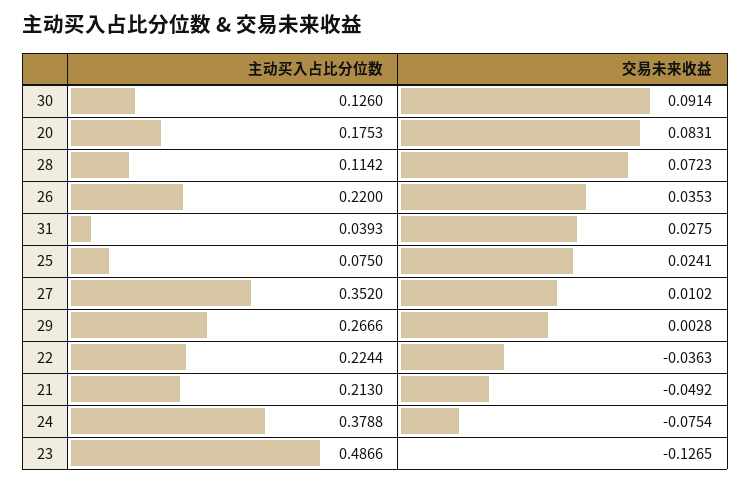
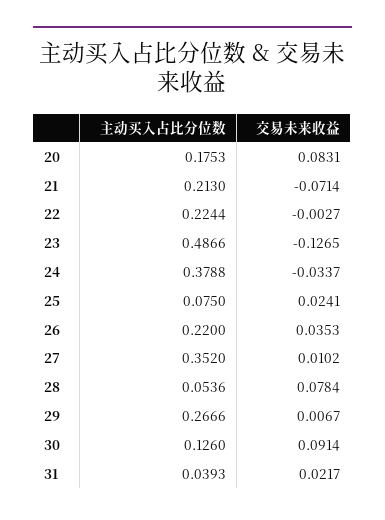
  {
    "主动买入占比分位数": {
      "30": 0.126,
      "20": 0.1753,
-     "28": 0.1142,
+     "28": 0.0536,
      "26": 0.22,
      "31": 0.0393,
      "25": 0.075,
      "27": 0.352,
      "29": 0.2666,
      "22": 0.2244,
      "21": 0.213,
      "24": 0.3788,
      "23": 0.4866
    },
    "交易未来收益": {
      "30": 0.0914,
      "20": 0.0831,
-     "28": 0.0723,
+     "28": 0.0784,
      "26": 0.0353,
-     "31": 0.0275,
+     "31": 0.0217,
      "25": 0.0241,
      "27": 0.0102,
-     "29": 0.0028,
+     "29": 0.0067,
-     "22": -0.0363,
+     "22": -0.0027,
-     "21": -0.0492,
+     "21": -0.0714,
-     "24": -0.0754,
+     "24": -0.0337,
      "23": -0.1265
    }
  }

